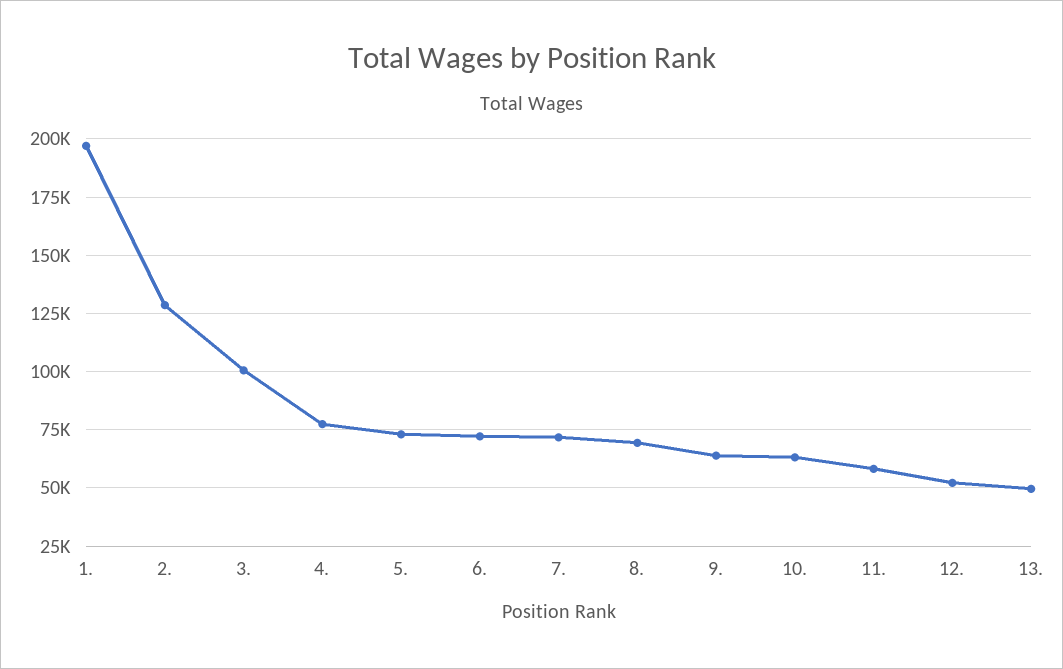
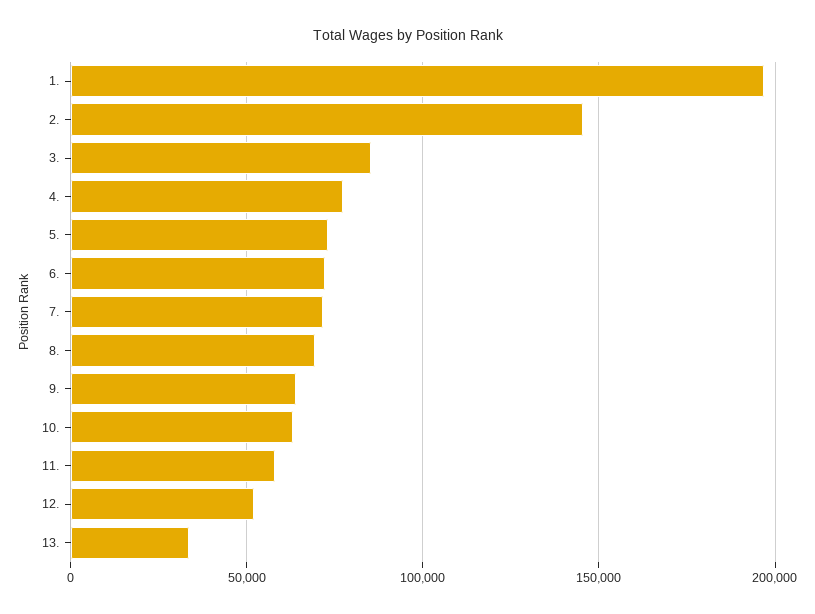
  {
    "1.": 195000,
-   "2.": 130000,
+   "2.": 145000,
-   "3.": 100000,
+   "3.": 85000,
    "4.": 75000,
    "5.": 75000,
    "6.": 70000,
    "7.": 70000,
    "8.": 70000,
    "9.": 65000,
    "10.": 65000,
    "11.": 60000,
    "12.": 50000,
-   "13.": 50000
+   "13.": 35000
  }

